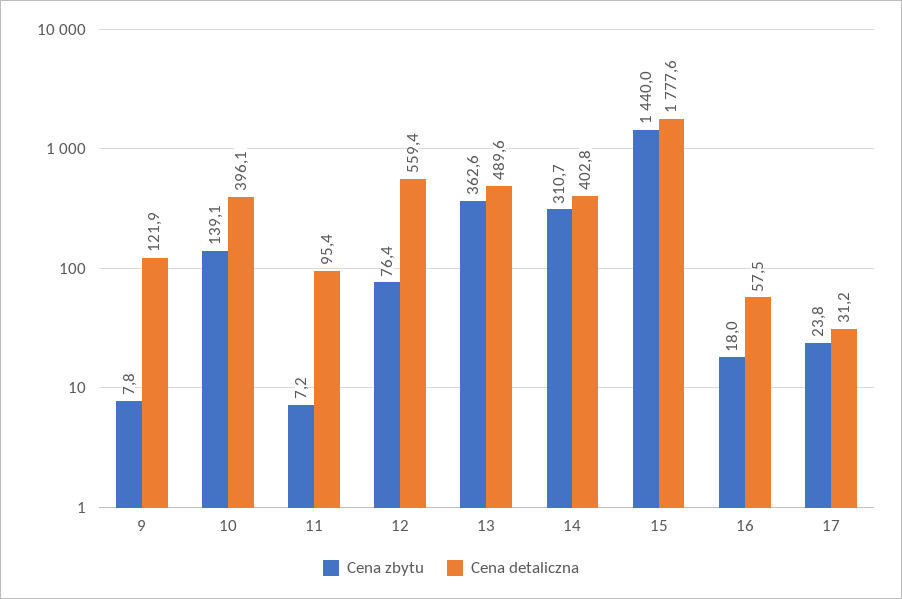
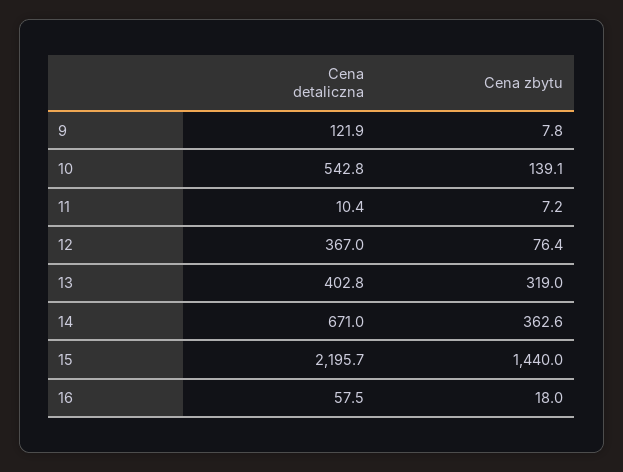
  {
    "Cena zbytu": {
      "9": 7.8,
      "10": 139.1,
      "11": 7.2,
      "12": 76.4,
-     "13": 362.6,
+     "13": 319,
-     "14": 310.7,
+     "14": 362.6,
      "15": 1440,
-     "16": 18,
+     "16": 18
-     "17": 23.8
    },
    "Cena detaliczna": {
      "9": 121.9,
-     "10": 396.1,
+     "10": 542.8,
-     "11": 95.4,
+     "11": 10.4,
-     "12": 559.4,
+     "12": 367,
-     "13": 489.6,
+     "13": 402.8,
-     "14": 402.8,
+     "14": 671,
-     "15": 1777.6,
+     "15": 2195.7,
-     "16": 57.5,
+     "16": 57.5
-     "17": 31.2
    }
  }

